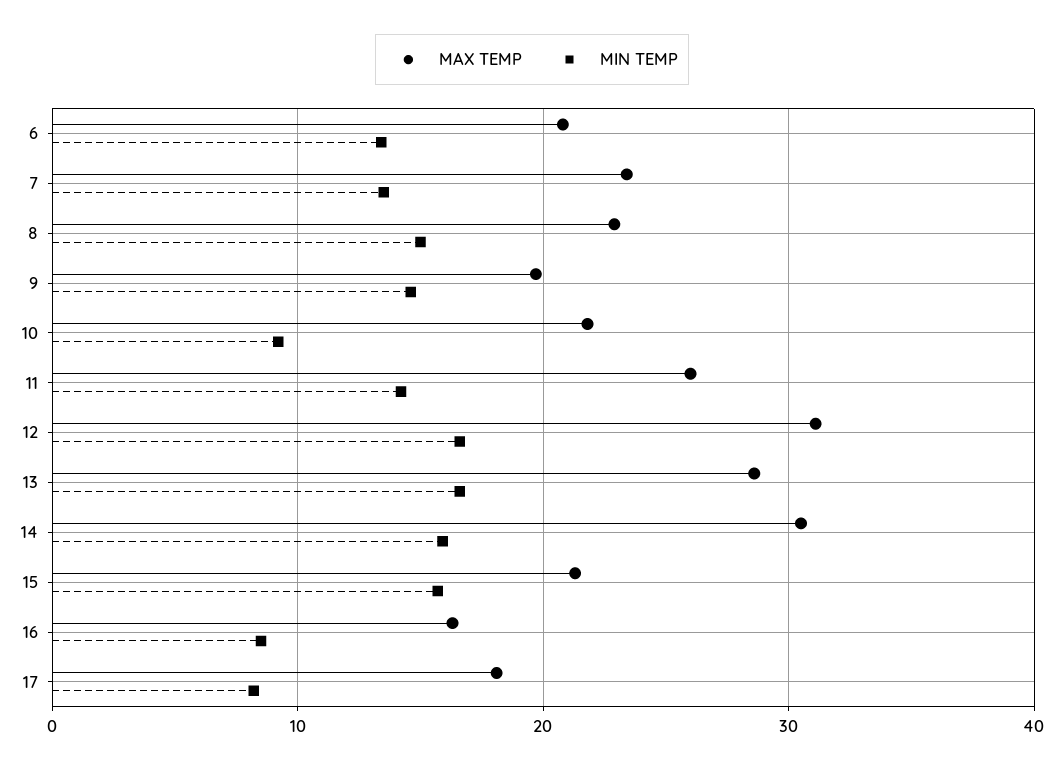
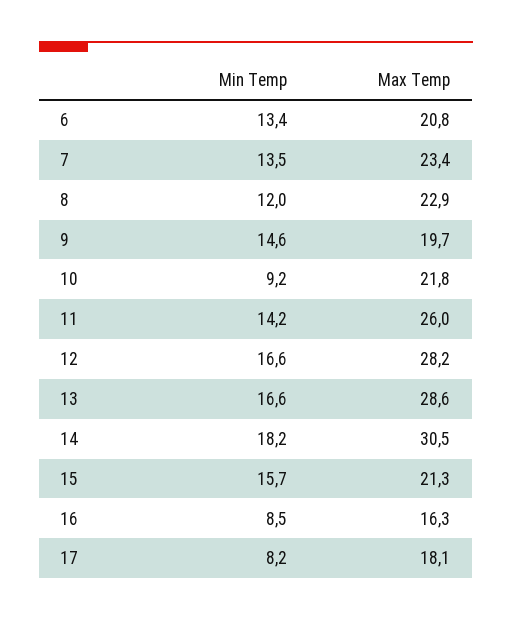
  {
    "MAX TEMP": {
      "6": 20.8,
      "7": 23.4,
      "8": 22.9,
      "9": 19.7,
      "10": 21.8,
      "11": 26,
-     "12": 31,
+     "12": 28.2,
      "13": 28.6,
      "14": 30.5,
      "15": 21.3,
      "16": 16.3,
      "17": 18.1
    },
    "MIN TEMP": {
      "6": 13.4,
      "7": 13.5,
-     "8": 15,
+     "8": 12,
      "9": 14.6,
      "10": 9.2,
      "11": 14.2,
      "12": 16.6,
      "13": 16.6,
-     "14": 16,
+     "14": 18.2,
      "15": 15.7,
      "16": 8.5,
      "17": 8.2
    }
  }

